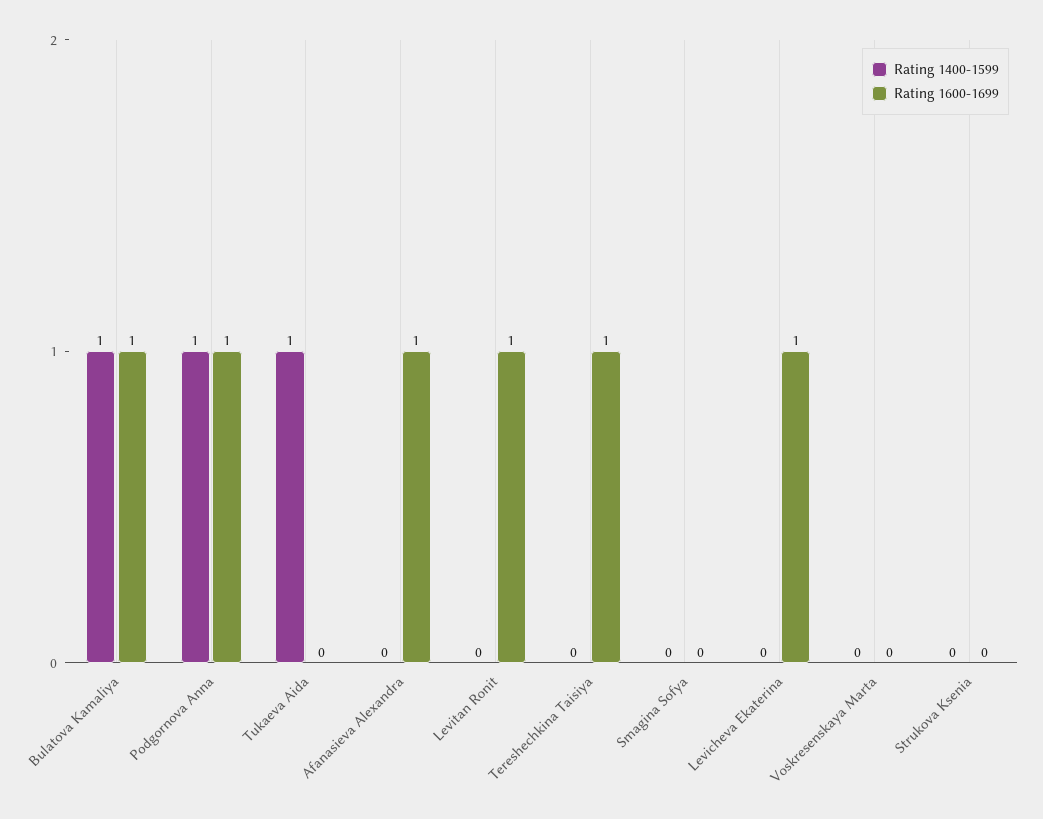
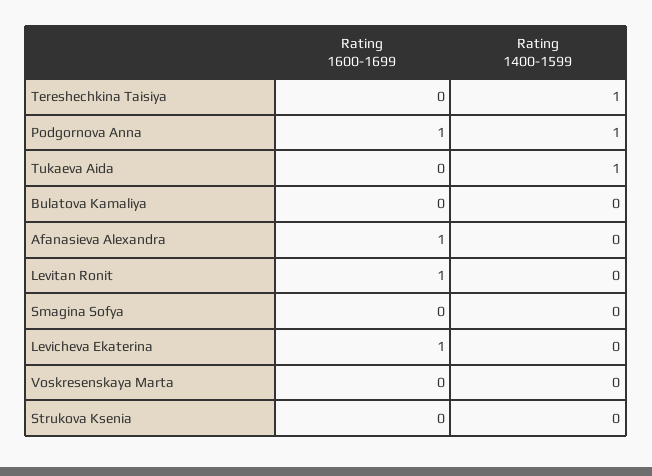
  {
    "Rating 1400-1599": {
-     "Bulatova Kamaliya": 1,
+     "Bulatova Kamaliya": 0,
      "Podgornova Anna": 1,
      "Tukaeva Aida": 1,
      "Afanasieva Alexandra": 0,
      "Levitan Ronit": 0,
-     "Tereshechkina Taisiya": 0,
+     "Tereshechkina Taisiya": 1,
      "Smagina Sofya": 0,
      "Levicheva Ekaterina": 0,
      "Voskresenskaya Marta": 0,
      "Strukova Ksenia": 0
    },
    "Rating 1600-1699": {
-     "Bulatova Kamaliya": 1,
+     "Bulatova Kamaliya": 0,
      "Podgornova Anna": 1,
      "Tukaeva Aida": 0,
      "Afanasieva Alexandra": 1,
      "Levitan Ronit": 1,
-     "Tereshechkina Taisiya": 1,
+     "Tereshechkina Taisiya": 0,
      "Smagina Sofya": 0,
      "Levicheva Ekaterina": 1,
      "Voskresenskaya Marta": 0,
      "Strukova Ksenia": 0
    }
  }

